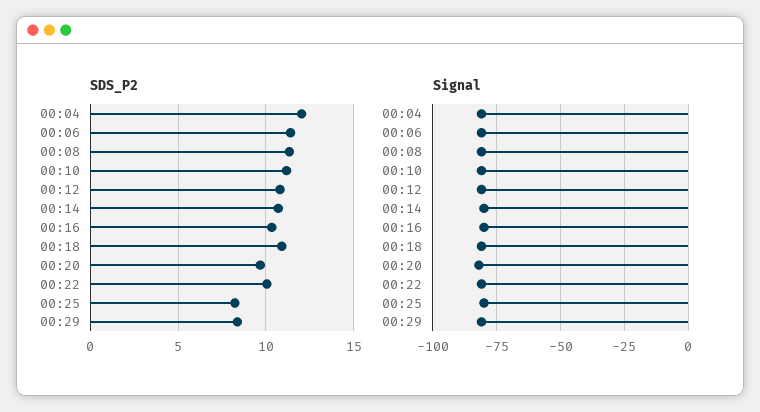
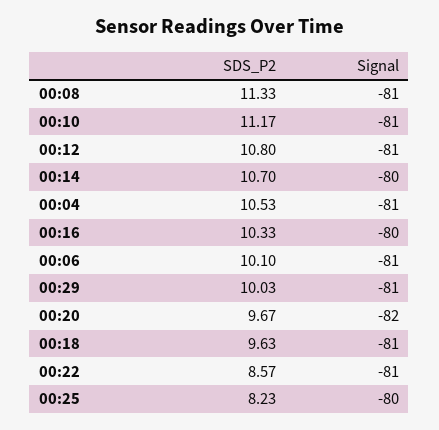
  {
    "SDS_P2": {
-     "00:04": 12,
+     "00:04": 10.53,
-     "00:06": 11.5,
+     "00:06": 10.1,
      "00:08": 11.33,
      "00:10": 11.17,
      "00:12": 10.8,
      "00:14": 10.7,
      "00:16": 10.33,
-     "00:18": 11,
+     "00:18": 9.63,
      "00:20": 9.67,
-     "00:22": 10,
+     "00:22": 8.57,
      "00:25": 8.23,
-     "00:29": 8.5
+     "00:29": 10.03
    },
    "Signal": {
      "00:04": -81,
      "00:06": -81,
      "00:08": -81,
      "00:10": -81,
      "00:12": -81,
      "00:14": -80,
      "00:16": -80,
      "00:18": -81,
      "00:20": -82,
      "00:22": -81,
      "00:25": -80,
      "00:29": -81
    }
  }

